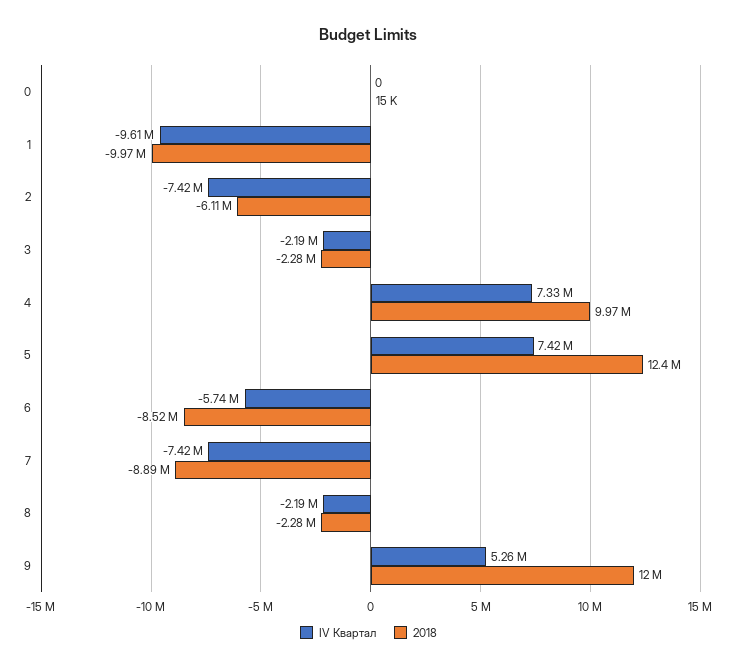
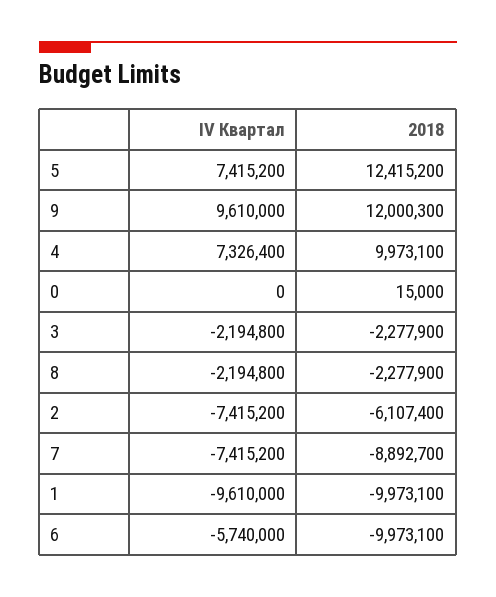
  {
    "IV Квартал": {
      "0": 0,
      "1": -9610000,
      "2": -7415200,
      "3": -2194800,
      "4": 7326400,
      "5": 7415200,
      "6": -5740000,
      "7": -7415200,
      "8": -2194800,
-     "9": 5260000
+     "9": 9610000
    },
    "2018": {
      "0": 15000,
      "1": -9973100,
      "2": -6107400,
      "3": -2277900,
      "4": 9973100,
      "5": 12415200,
-     "6": -8520000,
+     "6": -9973100,
      "7": -8892700,
      "8": -2277900,
      "9": 12000300
    }
  }

